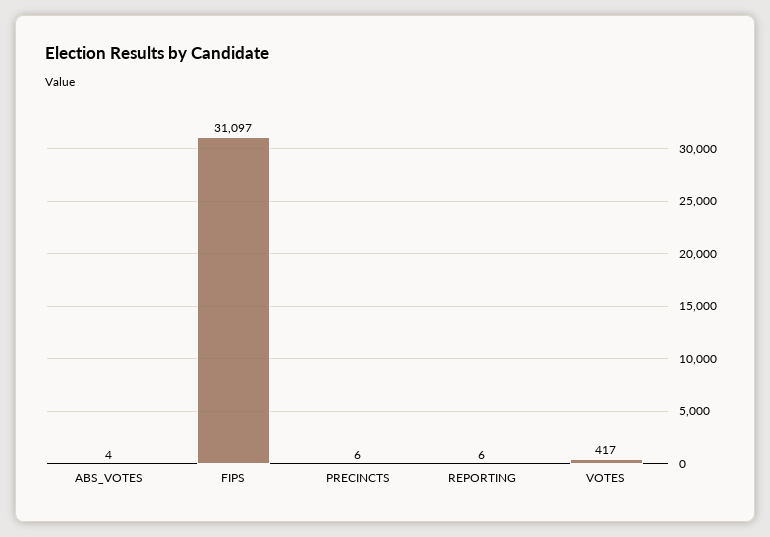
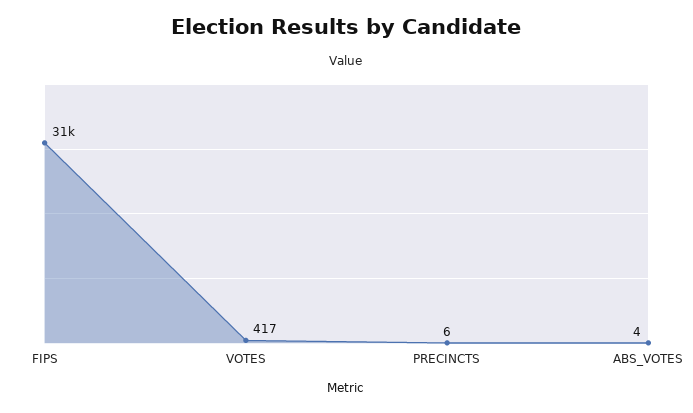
  {
    "ABS_VOTES": 4,
    "FIPS": 31097,
    "PRECINCTS": 6,
-   "REPORTING": 6,
    "VOTES": 417
  }

